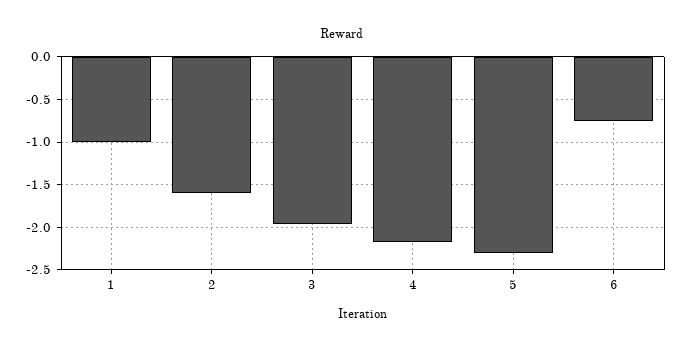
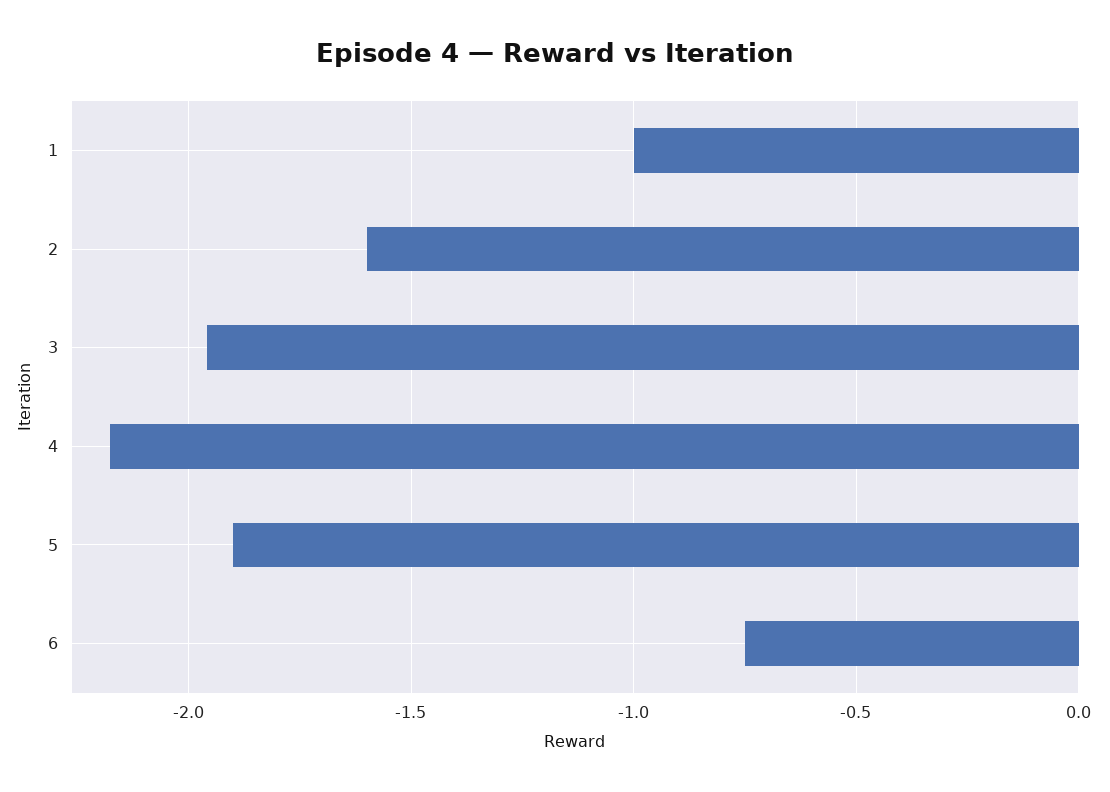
  {
    "1": -1,
    "2": -1.6,
    "3": -1.95,
    "4": -2.2,
-   "5": -2.3,
+   "5": -1.9,
    "6": -0.75
  }

